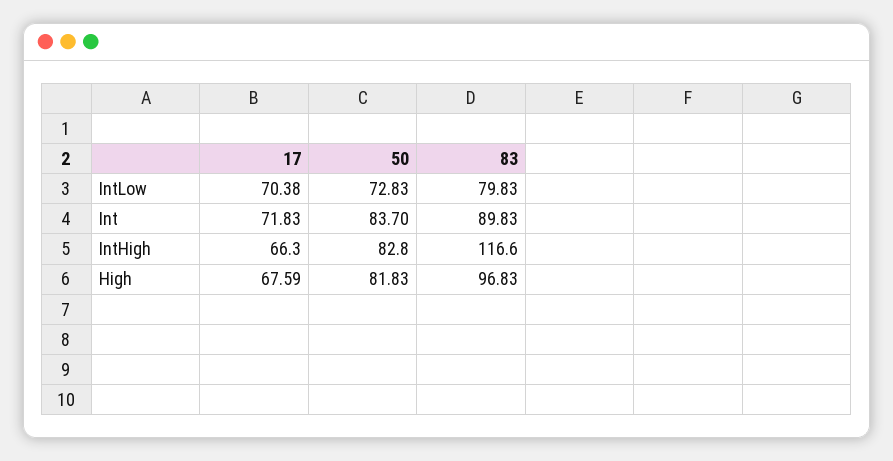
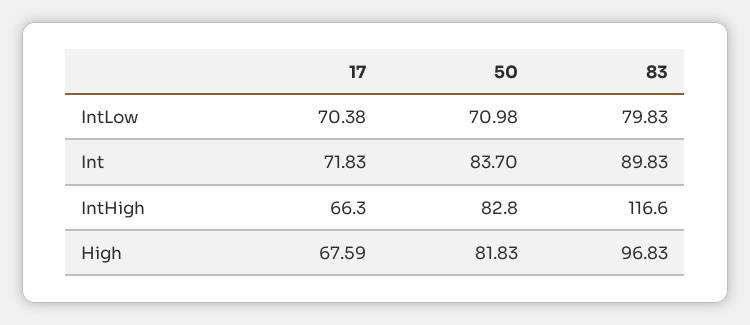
  {
    "17": {
      "IntLow": 70.38,
      "Int": 71.83,
      "IntHigh": 66.3,
      "High": 67.59
    },
    "50": {
-     "IntLow": 72.83,
+     "IntLow": 70.98,
      "Int": 83.7,
      "IntHigh": 82.8,
      "High": 81.83
    },
    "83": {
      "IntLow": 79.83,
      "Int": 89.83,
      "IntHigh": 116.6,
      "High": 96.83
    }
  }

